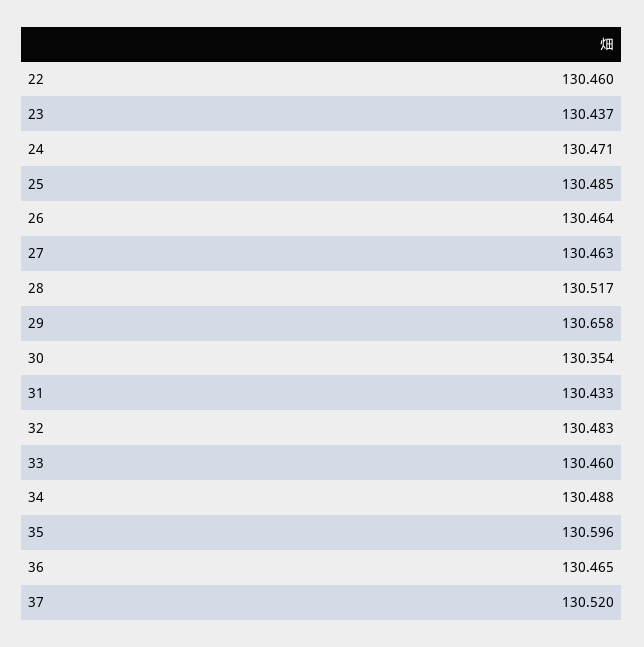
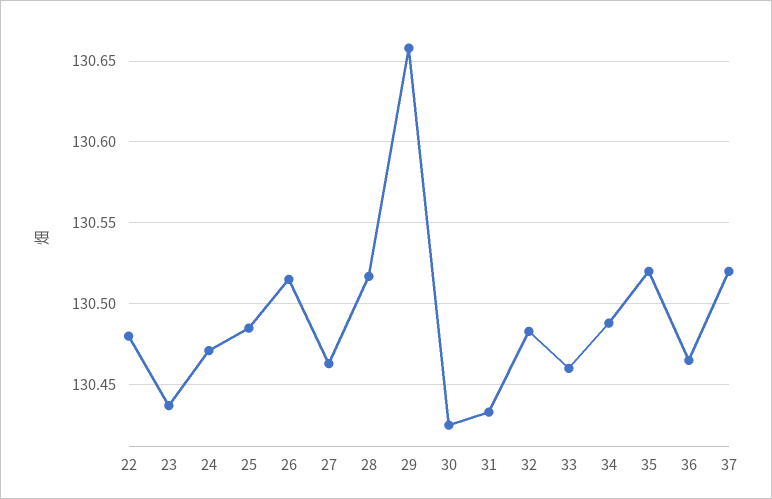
  {
-   "22": 130.46,
+   "22": 130.48,
    "23": 130.437,
    "24": 130.471,
    "25": 130.485,
-   "26": 130.464,
+   "26": 130.515,
    "27": 130.463,
    "28": 130.517,
    "29": 130.658,
-   "30": 130.354,
+   "30": 130.425,
    "31": 130.433,
    "32": 130.483,
    "33": 130.46,
    "34": 130.488,
-   "35": 130.596,
+   "35": 130.52,
    "36": 130.465,
    "37": 130.52
  }

